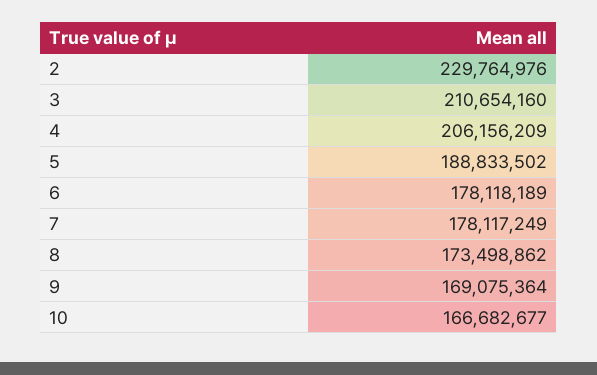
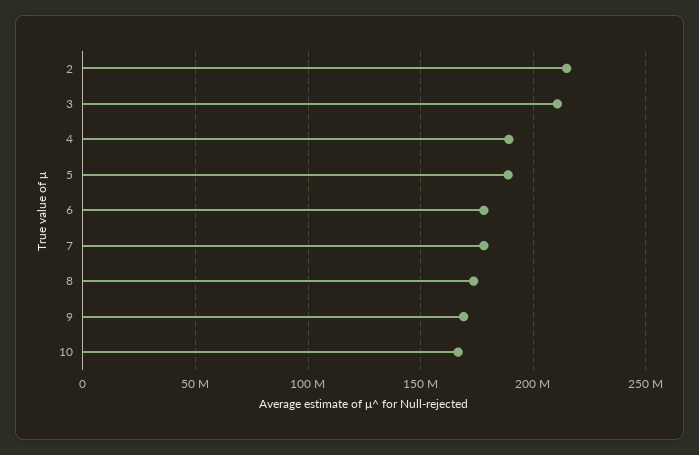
  {
-   "2": 229764976,
+   "2": 215000000,
    "3": 210654160,
-   "4": 206156209,
+   "4": 190000000,
    "5": 188833502,
    "6": 178118189,
    "7": 178117249,
    "8": 173498862,
    "9": 169075364,
    "10": 166682677
  }

